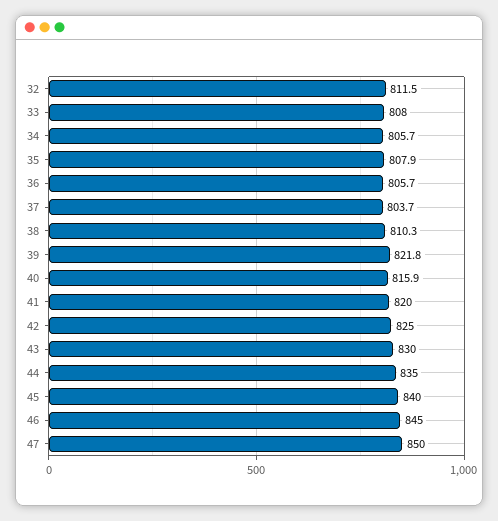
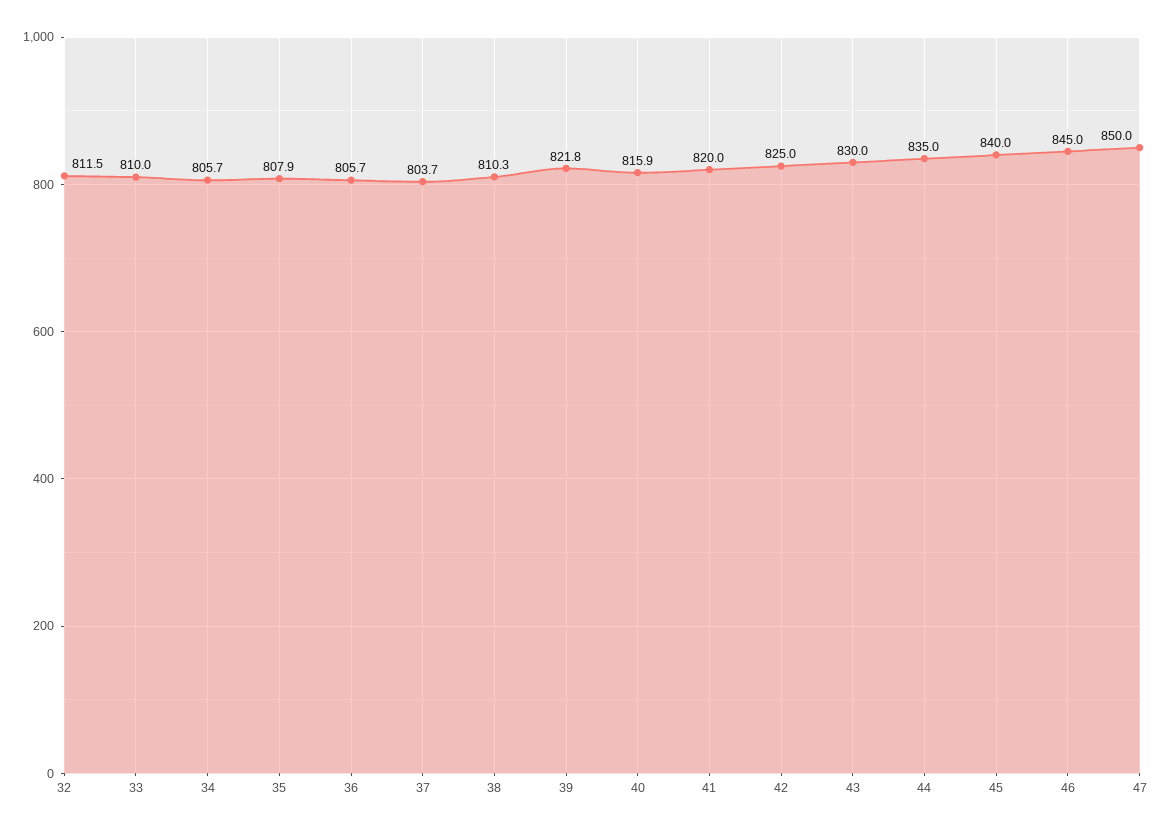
  {
    "32": 811.5,
-   "33": 808,
+   "33": 810,
    "34": 805.7,
    "35": 807.9,
    "36": 805.7,
    "37": 803.7,
    "38": 810.3,
    "39": 821.8,
    "40": 815.9,
    "41": 820,
    "42": 825,
    "43": 830,
    "44": 835,
    "45": 840,
    "46": 845,
    "47": 850
  }

